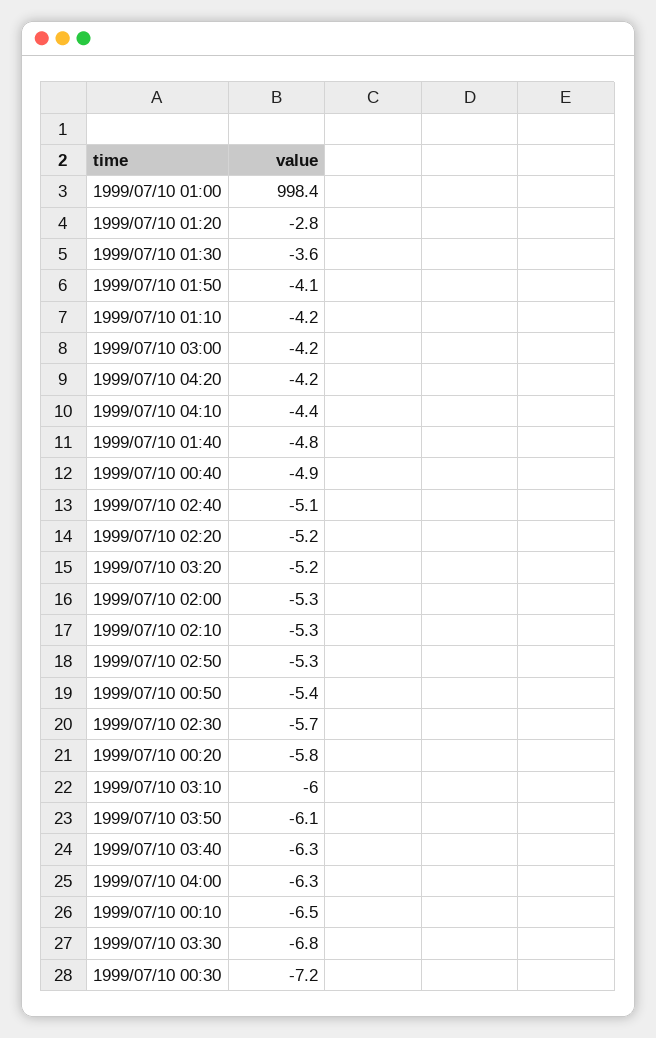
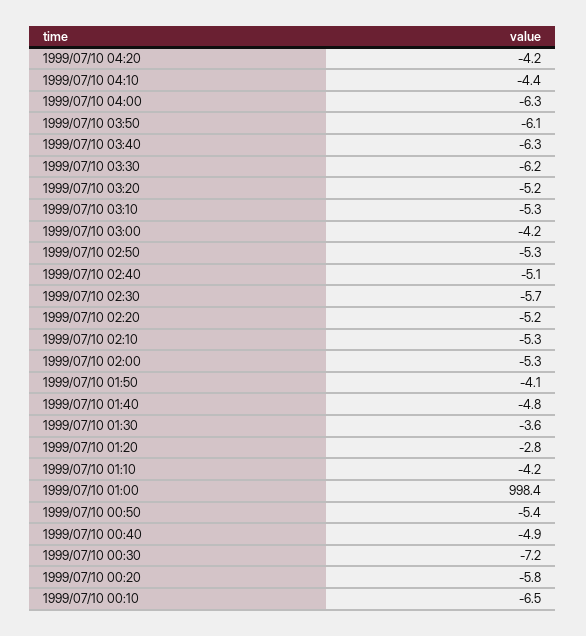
  {
    "1999/07/10 01:00": 998.4,
    "1999/07/10 01:20": -2.8,
    "1999/07/10 01:30": -3.6,
    "1999/07/10 01:50": -4.1,
    "1999/07/10 01:10": -4.2,
    "1999/07/10 03:00": -4.2,
    "1999/07/10 04:20": -4.2,
    "1999/07/10 04:10": -4.4,
    "1999/07/10 01:40": -4.8,
    "1999/07/10 00:40": -4.9,
    "1999/07/10 02:40": -5.1,
    "1999/07/10 02:20": -5.2,
    "1999/07/10 03:20": -5.2,
    "1999/07/10 02:00": -5.3,
    "1999/07/10 02:10": -5.3,
    "1999/07/10 02:50": -5.3,
    "1999/07/10 00:50": -5.4,
    "1999/07/10 02:30": -5.7,
    "1999/07/10 00:20": -5.8,
-   "1999/07/10 03:10": -6,
+   "1999/07/10 03:10": -5.3,
    "1999/07/10 03:50": -6.1,
    "1999/07/10 03:40": -6.3,
    "1999/07/10 04:00": -6.3,
    "1999/07/10 00:10": -6.5,
-   "1999/07/10 03:30": -6.8,
+   "1999/07/10 03:30": -6.2,
    "1999/07/10 00:30": -7.2
  }

